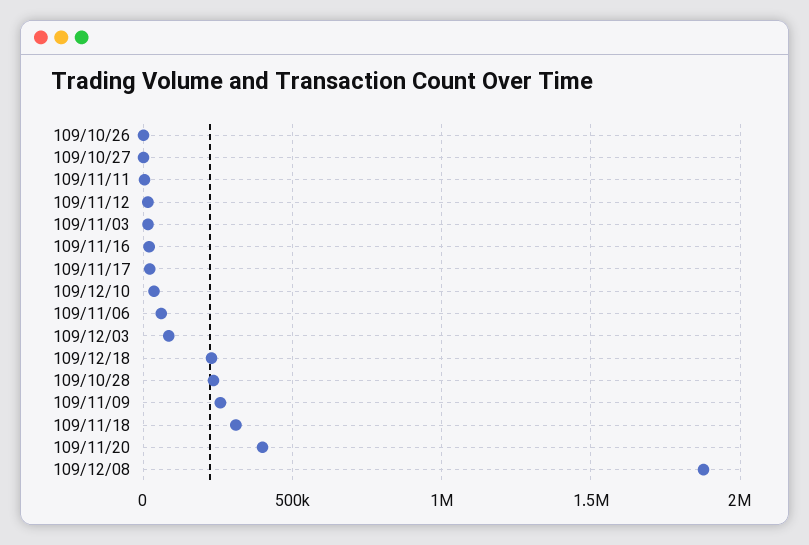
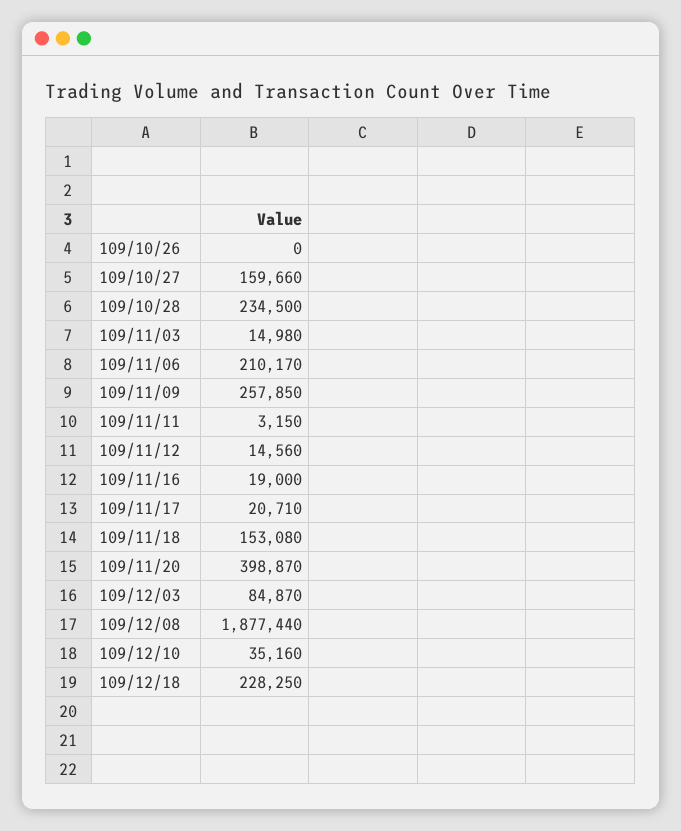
  {
    "109/10/26": 0,
-   "109/10/27": 0,
+   "109/10/27": 159660,
    "109/11/11": 3150,
    "109/11/12": 14560,
    "109/11/03": 14980,
    "109/11/16": 19000,
    "109/11/17": 20710,
    "109/12/10": 35160,
-   "109/11/06": 50000,
+   "109/11/06": 210170,
    "109/12/03": 84870,
    "109/12/18": 228250,
    "109/10/28": 234500,
    "109/11/09": 257850,
-   "109/11/18": 300000,
+   "109/11/18": 153080,
    "109/11/20": 398870,
    "109/12/08": 1877440
  }

